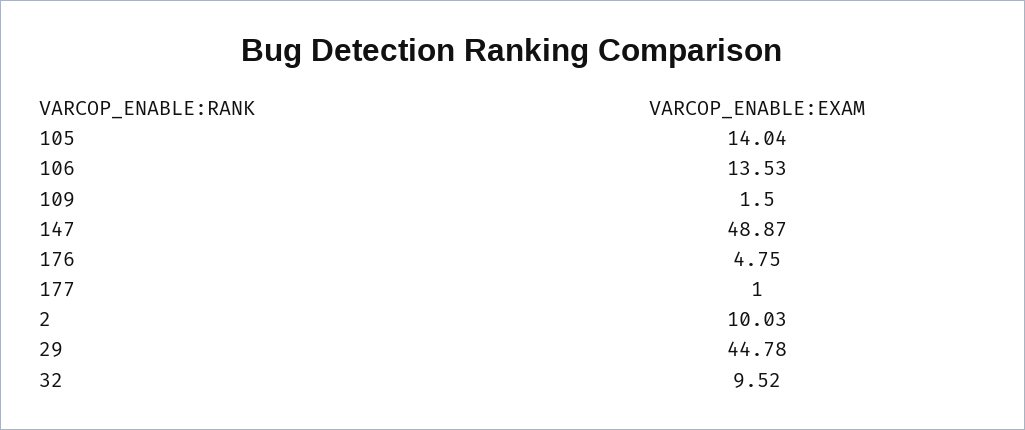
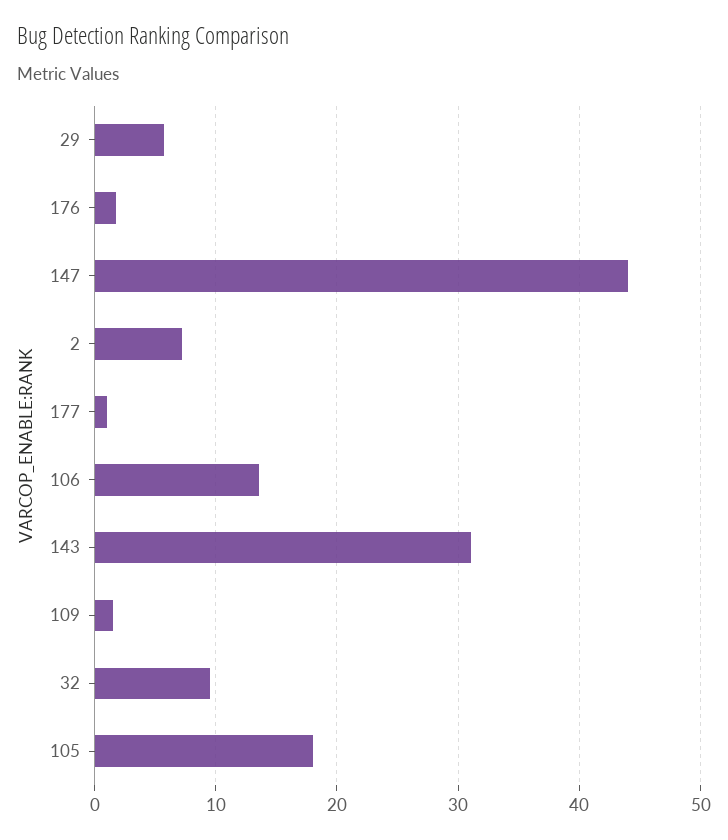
  {
-   "105": 14.04,
+   "105": 18,
    "106": 13.53,
    "109": 1.5,
-   "147": 48.87,
+   "147": 44,
-   "176": 4.75,
+   "176": 2,
    "177": 1,
-   "2": 10.03,
+   "2": 7,
-   "29": 44.78,
+   "29": 6,
-   "32": 9.52
+   "32": 9.52,
+   "143": 31
  }

